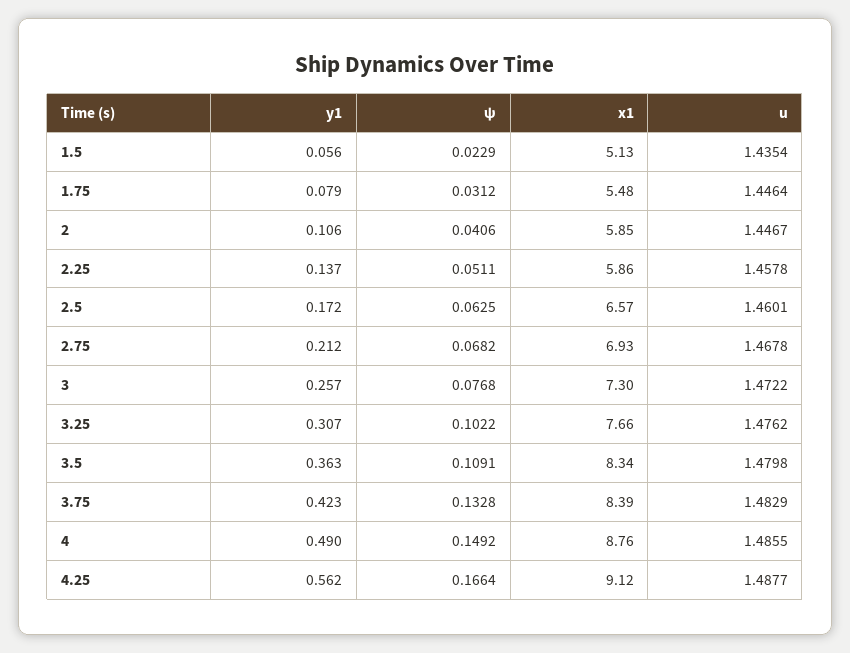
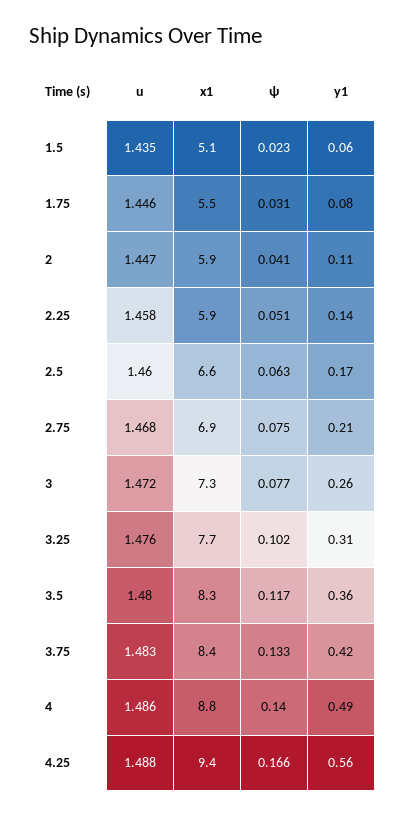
  {
    "y1": {
      "1.5": 0.056,
      "1.75": 0.079,
      "2": 0.106,
      "2.25": 0.137,
      "2.5": 0.172,
      "2.75": 0.212,
      "3": 0.257,
      "3.25": 0.307,
      "3.5": 0.363,
      "3.75": 0.423,
      "4": 0.49,
      "4.25": 0.562
    },
    "ψ": {
      "1.5": 0.0229,
      "1.75": 0.0312,
      "2": 0.0406,
      "2.25": 0.0511,
      "2.5": 0.0625,
-     "2.75": 0.0682,
+     "2.75": 0.075,
      "3": 0.0768,
      "3.25": 0.1022,
-     "3.5": 0.1091,
+     "3.5": 0.117,
      "3.75": 0.1328,
-     "4": 0.1492,
+     "4": 0.14,
      "4.25": 0.1664
    },
    "x1": {
      "1.5": 5.13,
      "1.75": 5.48,
      "2": 5.85,
      "2.25": 5.86,
      "2.5": 6.57,
      "2.75": 6.93,
      "3": 7.3,
      "3.25": 7.66,
      "3.5": 8.34,
      "3.75": 8.39,
      "4": 8.76,
-     "4.25": 9.12
+     "4.25": 9.4
    },
    "u": {
      "1.5": 1.4354,
      "1.75": 1.4464,
      "2": 1.4467,
      "2.25": 1.4578,
      "2.5": 1.4601,
      "2.75": 1.4678,
      "3": 1.4722,
      "3.25": 1.4762,
      "3.5": 1.4798,
      "3.75": 1.4829,
      "4": 1.4855,
      "4.25": 1.4877
    }
  }

